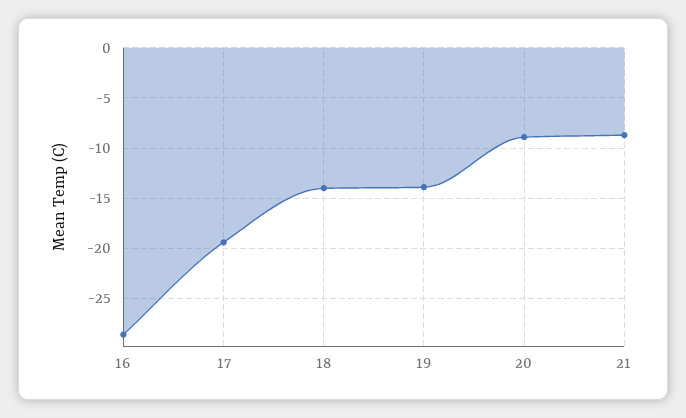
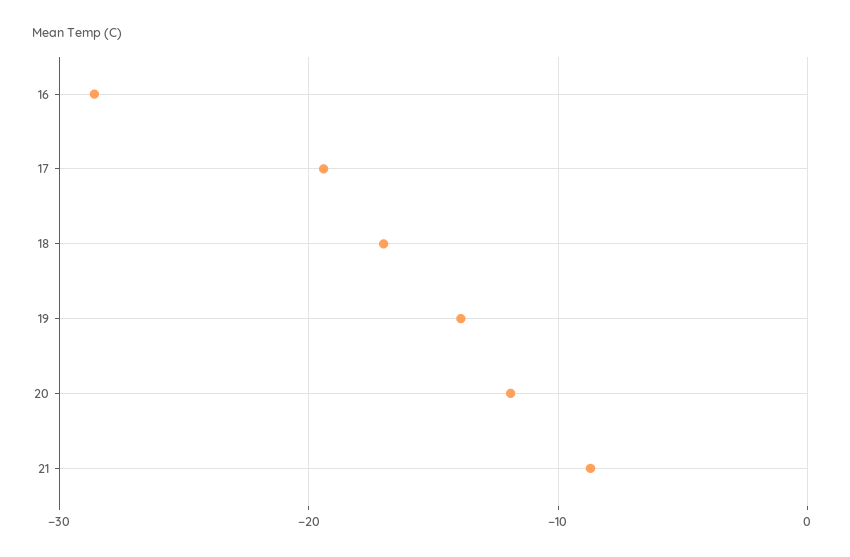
  {
    "16": -29,
    "17": -19,
-   "18": -14,
+   "18": -17,
    "19": -14,
-   "20": -9,
+   "20": -12,
    "21": -9
  }

